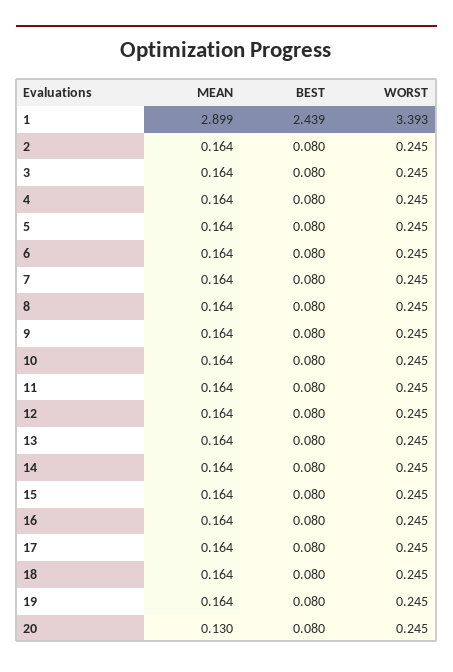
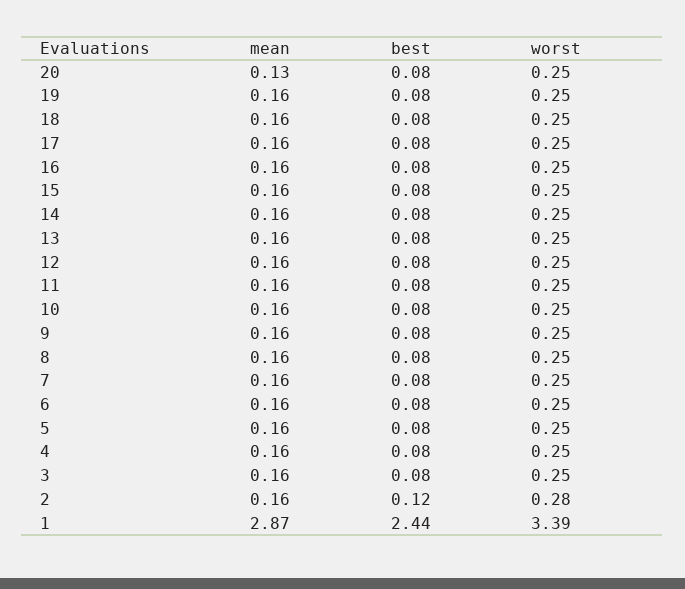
  {
    "MEAN": {
-     "1": 2.899,
+     "1": 2.87,
      "2": 0.164,
      "3": 0.164,
      "4": 0.164,
      "5": 0.164,
      "6": 0.164,
      "7": 0.164,
      "8": 0.164,
      "9": 0.164,
      "10": 0.164,
      "11": 0.164,
      "12": 0.164,
      "13": 0.164,
      "14": 0.164,
      "15": 0.164,
      "16": 0.164,
      "17": 0.164,
      "18": 0.164,
      "19": 0.164,
      "20": 0.13
    },
    "BEST": {
      "1": 2.439,
-     "2": 0.08,
+     "2": 0.12,
      "3": 0.08,
      "4": 0.08,
      "5": 0.08,
      "6": 0.08,
      "7": 0.08,
      "8": 0.08,
      "9": 0.08,
      "10": 0.08,
      "11": 0.08,
      "12": 0.08,
      "13": 0.08,
      "14": 0.08,
      "15": 0.08,
      "16": 0.08,
      "17": 0.08,
      "18": 0.08,
      "19": 0.08,
      "20": 0.08
    },
    "WORST": {
      "1": 3.393,
-     "2": 0.245,
+     "2": 0.28,
      "3": 0.245,
      "4": 0.245,
      "5": 0.245,
      "6": 0.245,
      "7": 0.245,
      "8": 0.245,
      "9": 0.245,
      "10": 0.245,
      "11": 0.245,
      "12": 0.245,
      "13": 0.245,
      "14": 0.245,
      "15": 0.245,
      "16": 0.245,
      "17": 0.245,
      "18": 0.245,
      "19": 0.245,
      "20": 0.245
    }
  }

